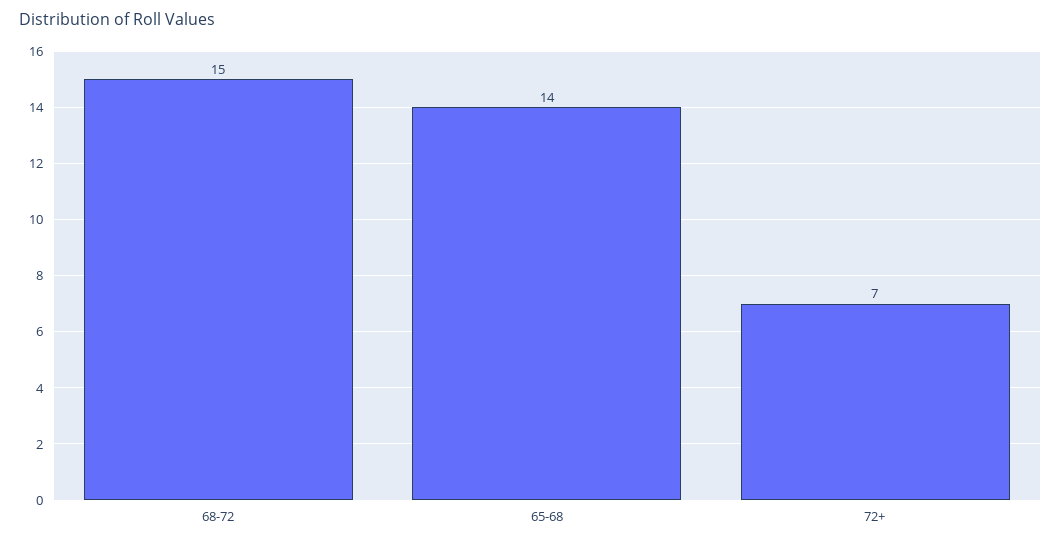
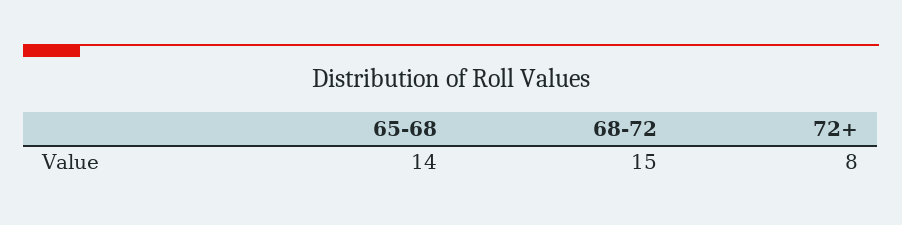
  {
    "68-72": 15,
    "65-68": 14,
-   "72+": 7
+   "72+": 8
  }

